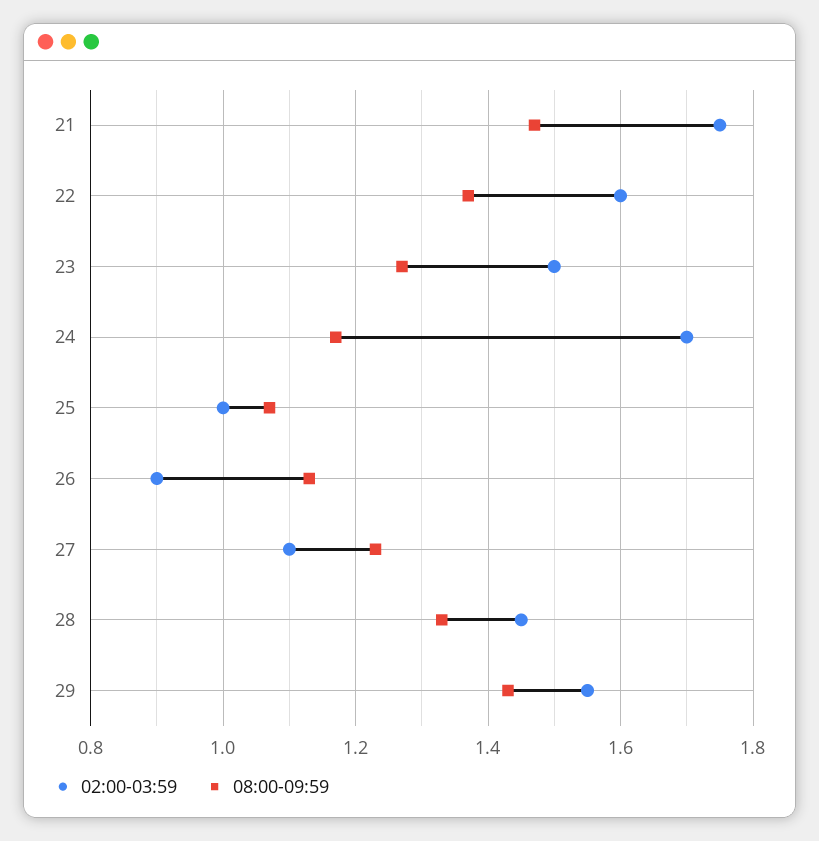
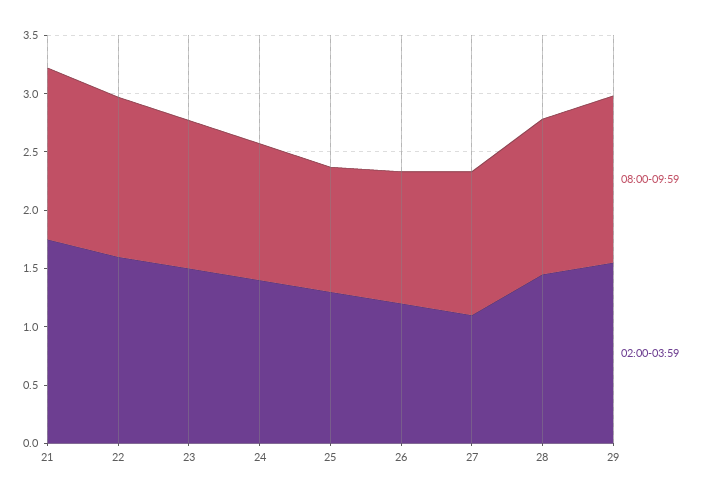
  {
    "02:00-03:59": {
      "21": 1.75,
      "22": 1.6,
      "23": 1.5,
-     "24": 1.7,
+     "24": 1.4,
-     "25": 1,
+     "25": 1.3,
-     "26": 0.9,
+     "26": 1.2,
      "27": 1.1,
      "28": 1.45,
      "29": 1.55
    },
    "08:00-09:59": {
      "21": 1.45,
      "22": 1.35,
      "23": 1.25,
      "24": 1.15,
      "25": 1.05,
      "26": 1.15,
      "27": 1.25,
      "28": 1.35,
      "29": 1.45
    }
  }

